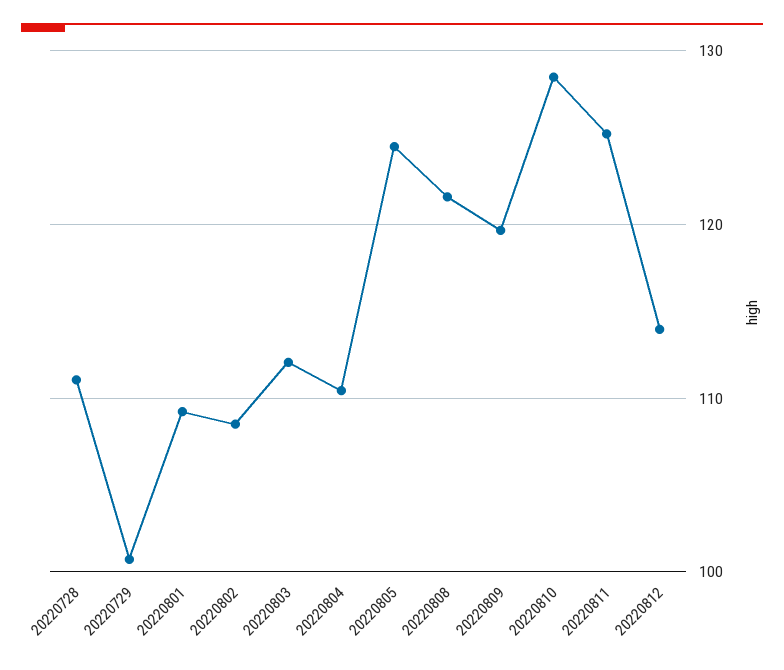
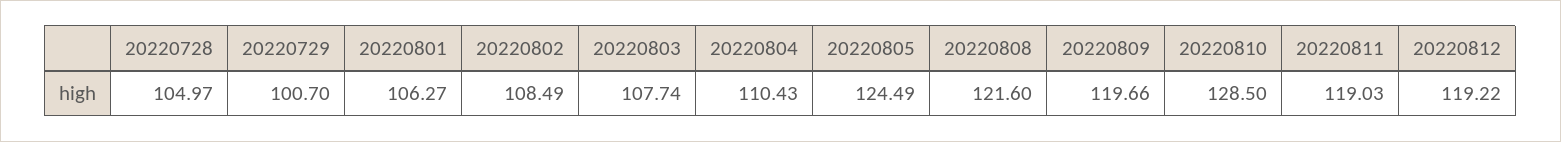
  {
-   "20220728": 111,
+   "20220728": 104.97,
    "20220729": 100.7,
-   "20220801": 109,
+   "20220801": 106.27,
    "20220802": 108.49,
-   "20220803": 112,
+   "20220803": 107.74,
    "20220804": 110.43,
    "20220805": 124.49,
    "20220808": 121.6,
    "20220809": 119.66,
    "20220810": 128.5,
-   "20220811": 125,
+   "20220811": 119.03,
-   "20220812": 114
+   "20220812": 119.22
  }

